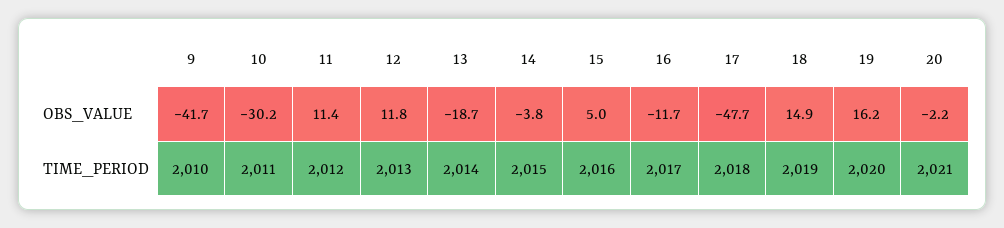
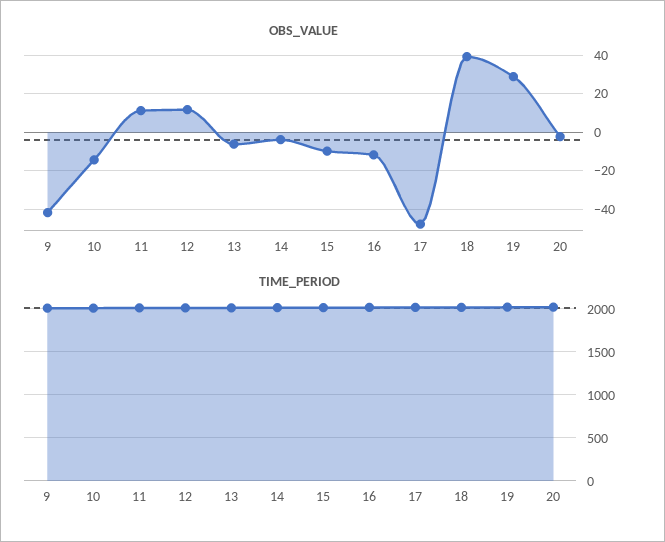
  {
    "OBS_VALUE": {
      "9": -41.7,
-     "10": -30.2,
+     "10": -15,
      "11": 11.4,
      "12": 11.8,
-     "13": -18.7,
+     "13": -5,
      "14": -3.8,
-     "15": 5,
+     "15": -10,
      "16": -11.7,
      "17": -47.7,
-     "18": 14.9,
+     "18": 40,
-     "19": 16.2,
+     "19": 30,
      "20": -2.2
    },
    "TIME_PERIOD": {
      "9": 2010,
      "10": 2011,
      "11": 2012,
      "12": 2013,
      "13": 2014,
      "14": 2015,
      "15": 2016,
      "16": 2017,
      "17": 2018,
      "18": 2019,
      "19": 2020,
      "20": 2021
    }
  }

